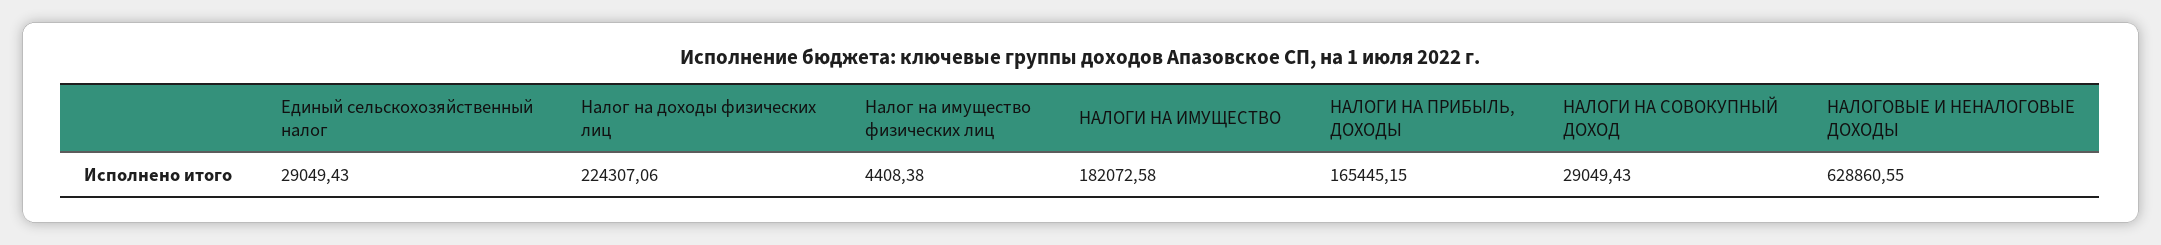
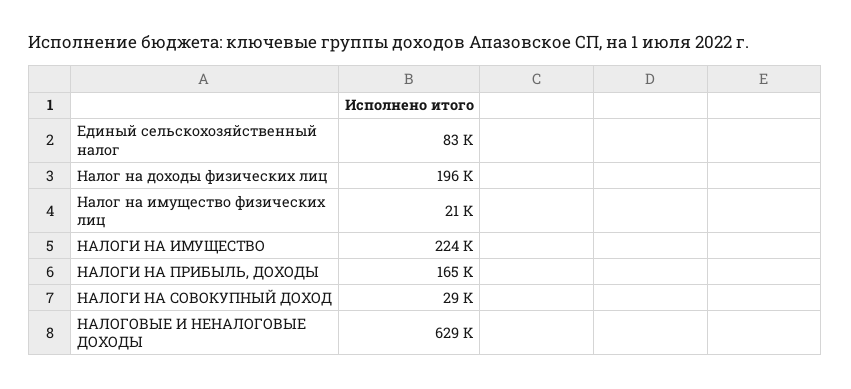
  {
-   "Единый сельскохозяйственный налог": 29049.43,
+   "Единый сельскохозяйственный налог": 83000,
-   "Налог на доходы физических лиц": 224307.06,
+   "Налог на доходы физических лиц": 196000,
-   "Налог на имущество физических лиц": 4408.38,
+   "Налог на имущество физических лиц": 21000,
-   "НАЛОГИ НА ИМУЩЕСТВО": 182072.58,
+   "НАЛОГИ НА ИМУЩЕСТВО": 224000,
    "НАЛОГИ НА ПРИБЫЛЬ, ДОХОДЫ": 165445.15,
    "НАЛОГИ НА СОВОКУПНЫЙ ДОХОД": 29049.43,
    "НАЛОГОВЫЕ И НЕНАЛОГОВЫЕ ДОХОДЫ": 628860.55
  }

